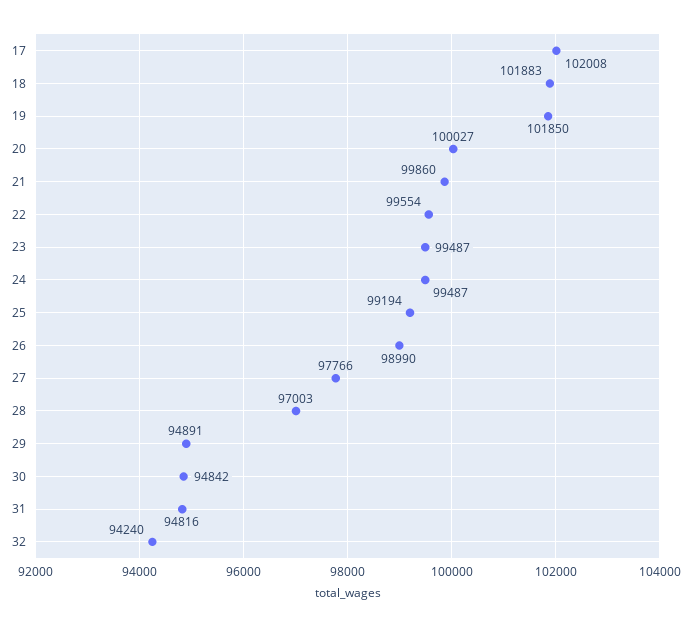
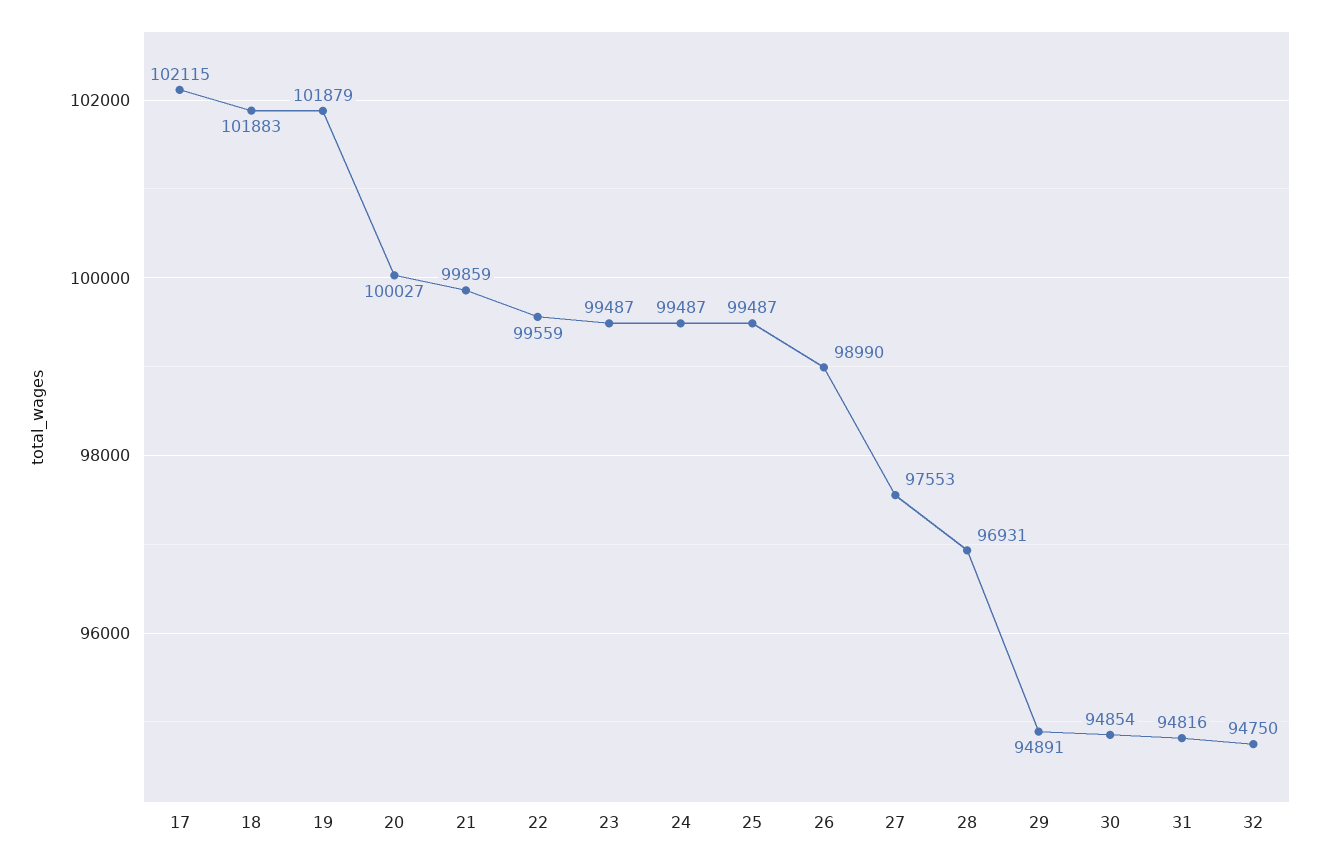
  {
-   "17": 102008,
+   "17": 102115,
    "18": 101883,
-   "19": 101850,
+   "19": 101879,
    "20": 100027,
-   "21": 99860,
+   "21": 99859,
-   "22": 99554,
+   "22": 99559,
    "23": 99487,
    "24": 99487,
-   "25": 99194,
+   "25": 99487,
    "26": 98990,
-   "27": 97766,
+   "27": 97553,
-   "28": 97003,
+   "28": 96931,
    "29": 94891,
-   "30": 94842,
+   "30": 94854,
    "31": 94816,
-   "32": 94240
+   "32": 94750
  }

